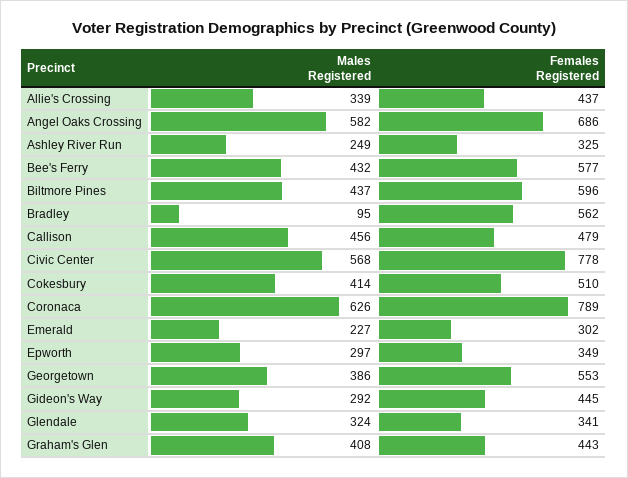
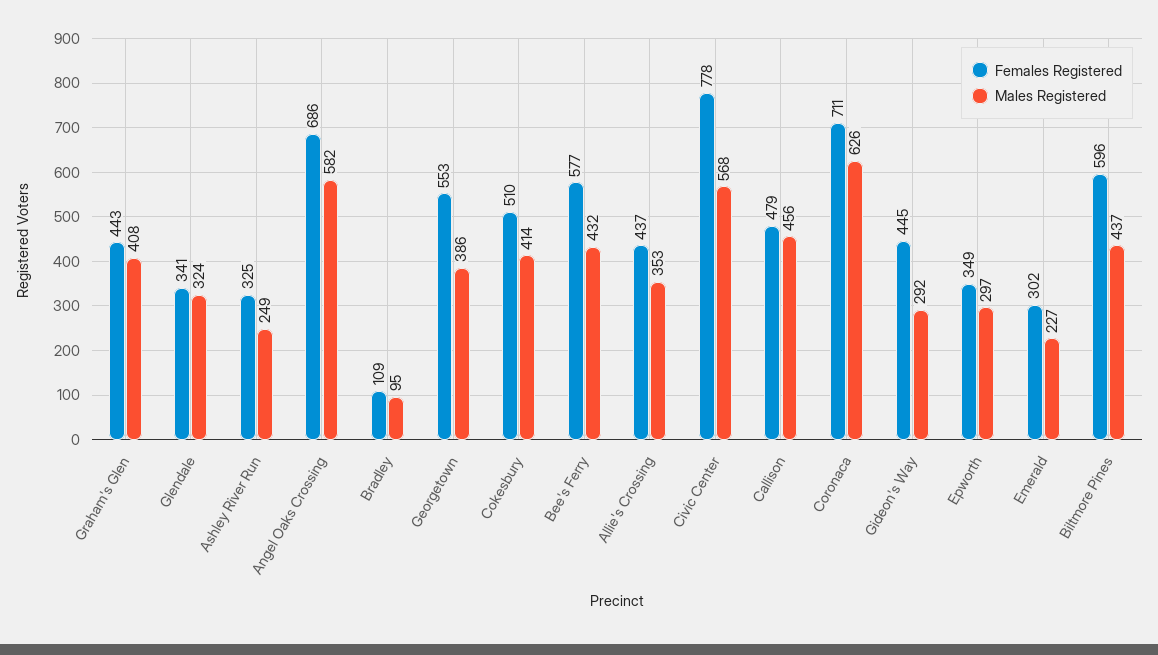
  {
    "Males Registered": {
-     "Allie's Crossing": 339,
+     "Allie's Crossing": 353,
      "Angel Oaks Crossing": 582,
      "Ashley River Run": 249,
      "Bee's Ferry": 432,
      "Biltmore Pines": 437,
      "Bradley": 95,
      "Callison": 456,
      "Civic Center": 568,
      "Cokesbury": 414,
      "Coronaca": 626,
      "Emerald": 227,
      "Epworth": 297,
      "Georgetown": 386,
      "Gideon's Way": 292,
      "Glendale": 324,
      "Graham's Glen": 408
    },
    "Females Registered": {
      "Allie's Crossing": 437,
      "Angel Oaks Crossing": 686,
      "Ashley River Run": 325,
      "Bee's Ferry": 577,
      "Biltmore Pines": 596,
-     "Bradley": 562,
+     "Bradley": 109,
      "Callison": 479,
      "Civic Center": 778,
      "Cokesbury": 510,
-     "Coronaca": 789,
+     "Coronaca": 711,
      "Emerald": 302,
      "Epworth": 349,
      "Georgetown": 553,
      "Gideon's Way": 445,
      "Glendale": 341,
      "Graham's Glen": 443
    }
  }

